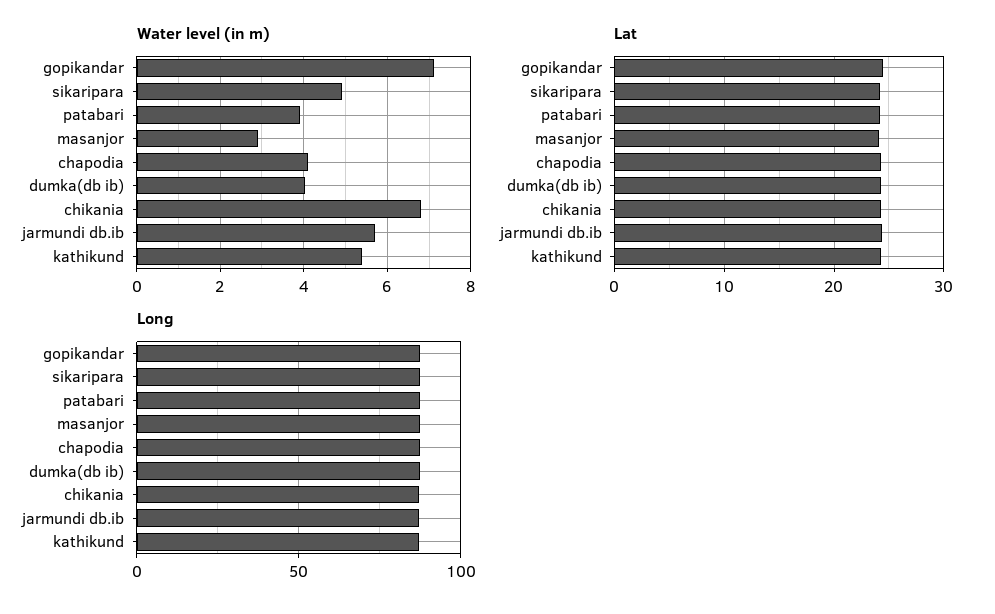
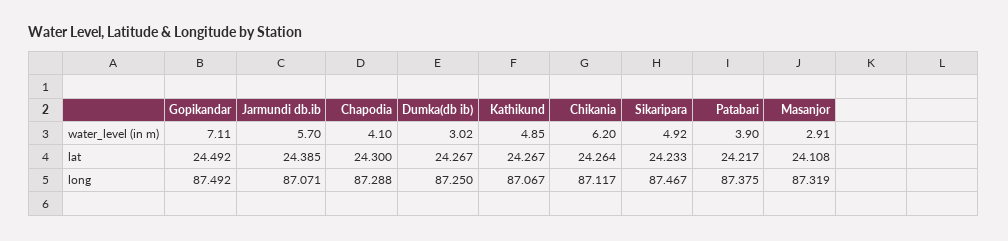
  {
    "Water level (in m)": {
      "gopikandar": 7.11,
      "sikaripara": 4.92,
      "patabari": 3.9,
      "masanjor": 2.91,
      "chapodia": 4.1,
-     "dumka(db ib)": 4,
+     "dumka(db ib)": 3.02,
-     "chikania": 6.8,
+     "chikania": 6.2,
      "jarmundi db.ib": 5.7,
-     "kathikund": 5.4
+     "kathikund": 4.85
    },
    "Lat": {
      "gopikandar": 24.492,
      "sikaripara": 24.233,
      "patabari": 24.217,
      "masanjor": 24.108,
      "chapodia": 24.3,
      "dumka(db ib)": 24.267,
      "chikania": 24.264,
      "jarmundi db.ib": 24.385,
      "kathikund": 24.267
    },
    "Long": {
      "gopikandar": 87.492,
      "sikaripara": 87.467,
      "patabari": 87.375,
      "masanjor": 87.319,
      "chapodia": 87.288,
      "dumka(db ib)": 87.25,
      "chikania": 87.117,
      "jarmundi db.ib": 87.071,
      "kathikund": 87.067
    }
  }

